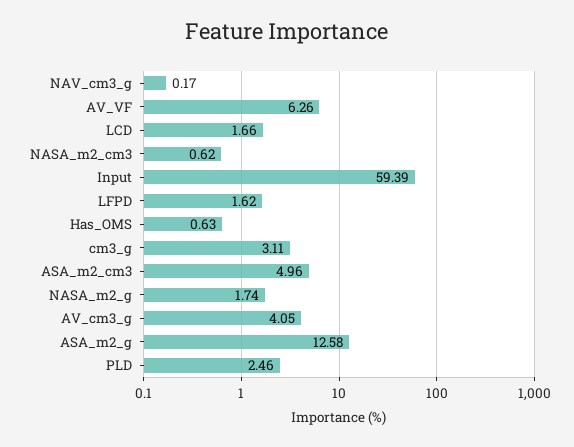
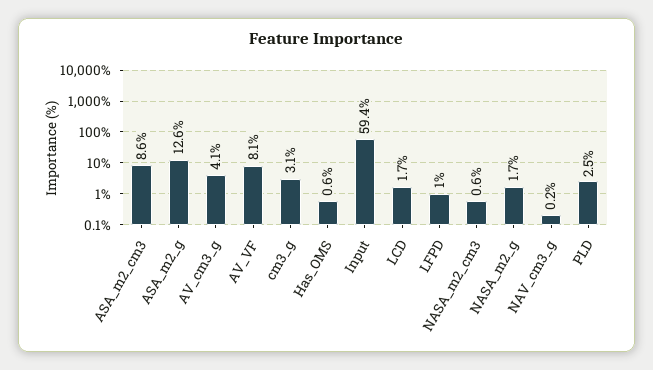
  {
    "NAV_cm3_g": 0.17,
-   "AV_VF": 6.26,
+   "AV_VF": 8.1,
    "LCD": 1.66,
    "NASA_m2_cm3": 0.62,
    "Input": 59.39,
-   "LFPD": 1.62,
+   "LFPD": 1,
    "Has_OMS": 0.63,
    "cm3_g": 3.11,
-   "ASA_m2_cm3": 4.96,
+   "ASA_m2_cm3": 8.6,
    "NASA_m2_g": 1.74,
    "AV_cm3_g": 4.05,
    "ASA_m2_g": 12.58,
    "PLD": 2.46
  }

